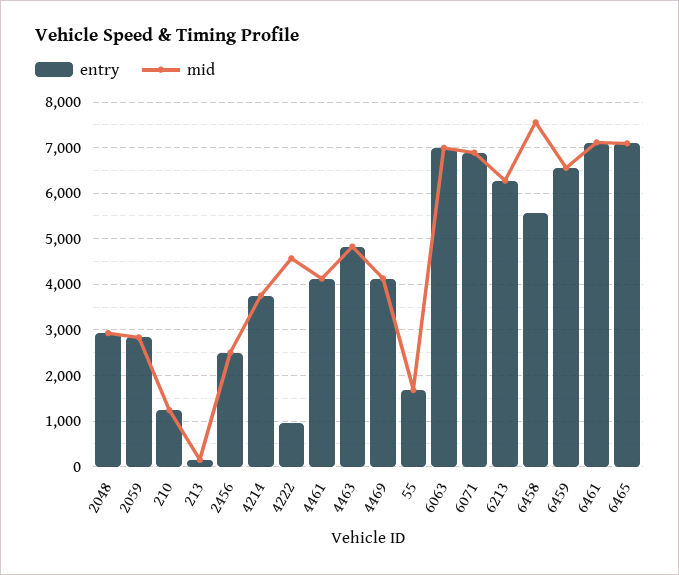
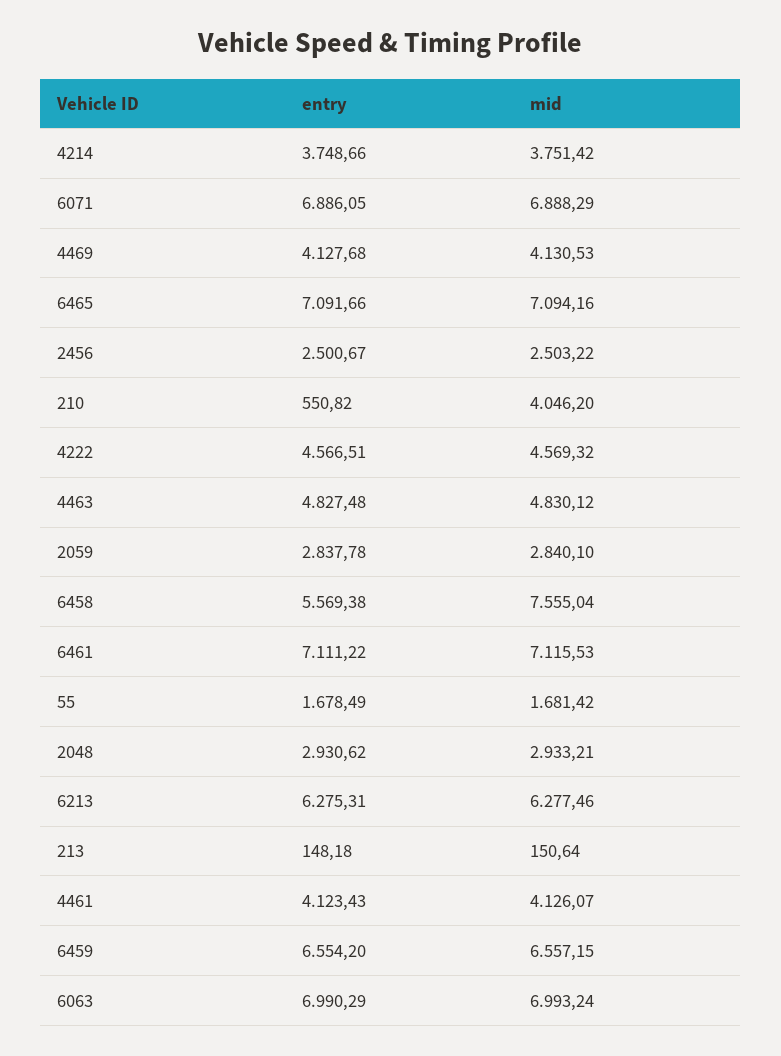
  {
    "entry": {
      "2048": 2930.62,
      "2059": 2837.78,
-     "210": 1200,
+     "210": 550.82,
      "213": 148.18,
      "2456": 2500.67,
      "4214": 3748.66,
-     "4222": 1000,
+     "4222": 4566.51,
      "4461": 4123.43,
      "4463": 4827.48,
      "4469": 4127.68,
      "55": 1678.49,
      "6063": 6990.29,
      "6071": 6886.05,
      "6213": 6275.31,
      "6458": 5569.38,
      "6459": 6554.2,
      "6461": 7111.22,
      "6465": 7091.66
    },
    "mid": {
      "2048": 2933.21,
      "2059": 2840.1,
-     "210": 1200,
+     "210": 4046.2,
      "213": 150.64,
      "2456": 2503.22,
      "4214": 3751.42,
      "4222": 4569.32,
      "4461": 4126.07,
      "4463": 4830.12,
      "4469": 4130.53,
      "55": 1681.42,
      "6063": 6993.24,
      "6071": 6888.29,
      "6213": 6277.46,
      "6458": 7555.04,
      "6459": 6557.15,
      "6461": 7115.53,
      "6465": 7094.16
    }
  }

